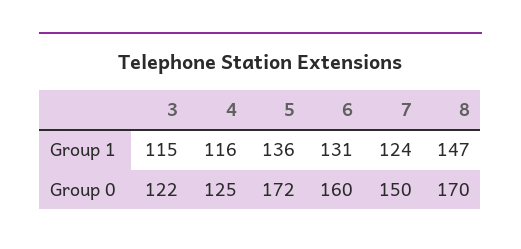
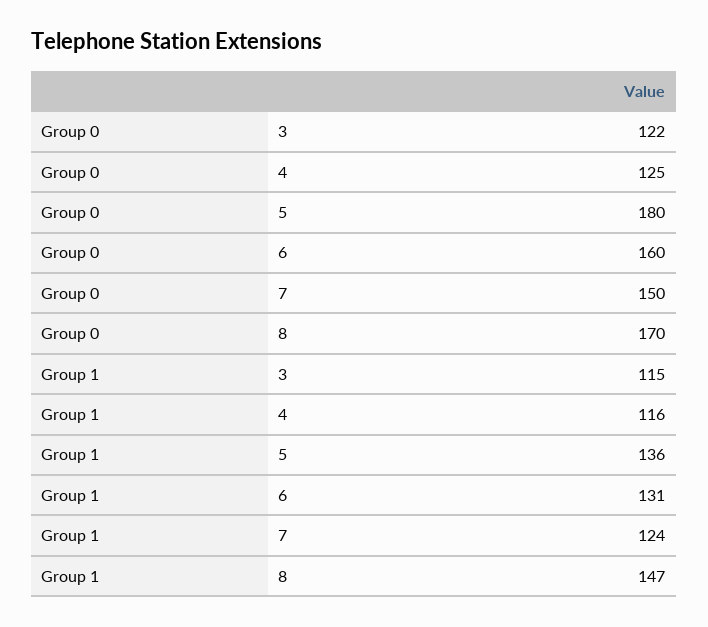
  {
    "3": {
      "Group 1": 115,
      "Group 0": 122
    },
    "4": {
      "Group 1": 116,
      "Group 0": 125
    },
    "5": {
      "Group 1": 136,
-     "Group 0": 172
+     "Group 0": 180
    },
    "6": {
      "Group 1": 131,
      "Group 0": 160
    },
    "7": {
      "Group 1": 124,
      "Group 0": 150
    },
    "8": {
      "Group 1": 147,
      "Group 0": 170
    }
  }

